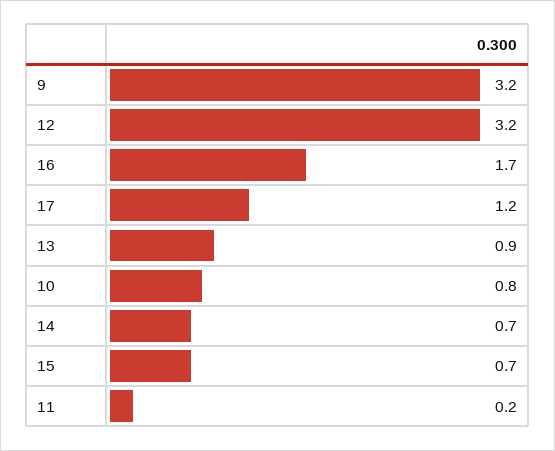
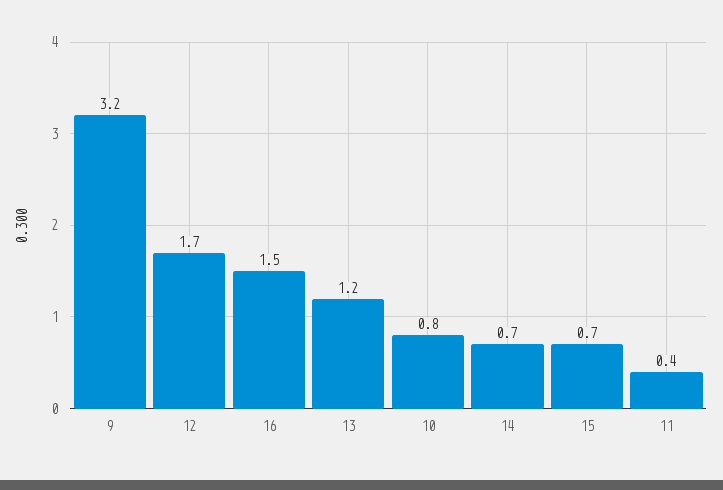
  {
    "9": 3.2,
-   "12": 3.2,
+   "12": 1.7,
-   "16": 1.7,
+   "16": 1.5,
-   "17": 1.2,
-   "13": 0.9,
+   "13": 1.2,
    "10": 0.8,
    "14": 0.7,
    "15": 0.7,
-   "11": 0.2
+   "11": 0.4
  }

